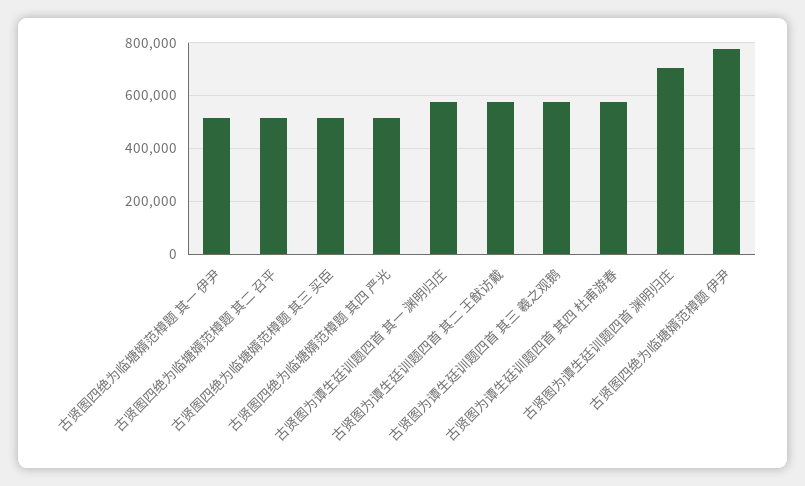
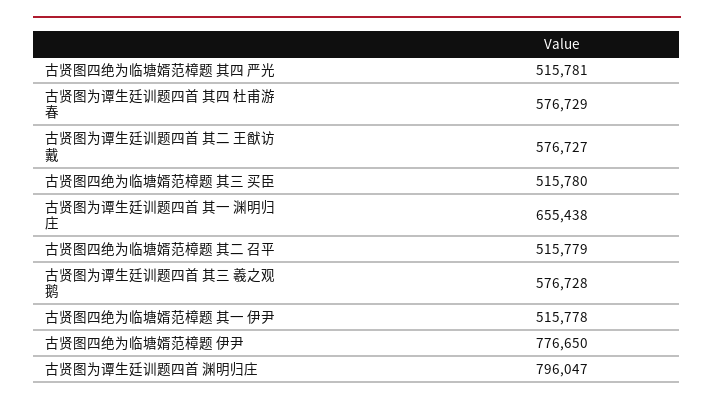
  {
    "古贤图四绝为临塘婿范樟题 其一 伊尹": 515778,
    "古贤图四绝为临塘婿范樟题 其二 召平": 515779,
    "古贤图四绝为临塘婿范樟题 其三 买臣": 515780,
    "古贤图四绝为临塘婿范樟题 其四 严光": 515781,
-   "古贤图为谭生廷训题四首 其一 渊明归庄": 575000,
+   "古贤图为谭生廷训题四首 其一 渊明归庄": 655438,
    "古贤图为谭生廷训题四首 其二 王猷访戴": 576727,
    "古贤图为谭生廷训题四首 其三 羲之观鹅": 576728,
    "古贤图为谭生廷训题四首 其四 杜甫游春": 576729,
-   "古贤图为谭生廷训题四首 渊明归庄": 700000,
+   "古贤图为谭生廷训题四首 渊明归庄": 796047,
    "古贤图四绝为临塘婿范樟题 伊尹": 776650
  }

